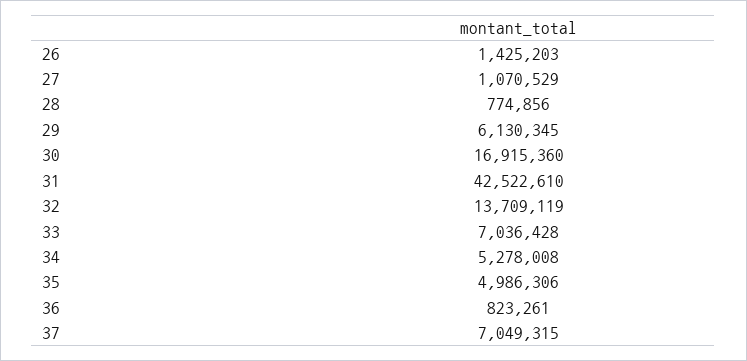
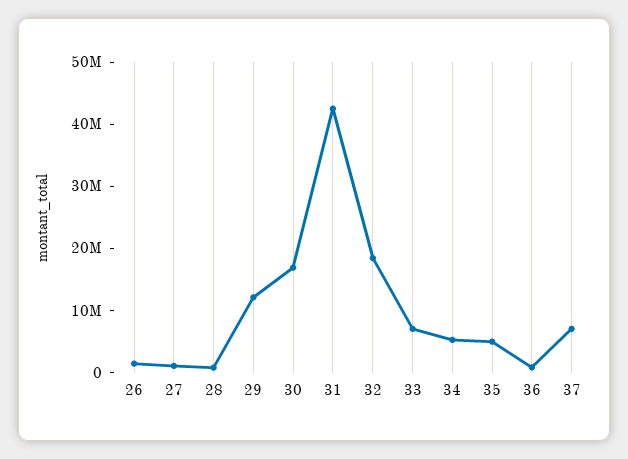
  {
    "26": 1425203,
    "27": 1070529,
    "28": 774856,
-   "29": 6130345,
+   "29": 12000000,
    "30": 16915360,
    "31": 42522610,
-   "32": 13709119,
+   "32": 18000000,
    "33": 7036428,
    "34": 5278008,
    "35": 4986306,
    "36": 823261,
    "37": 7049315
  }

